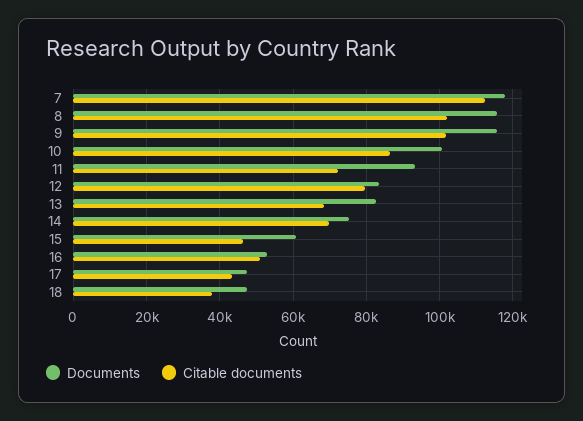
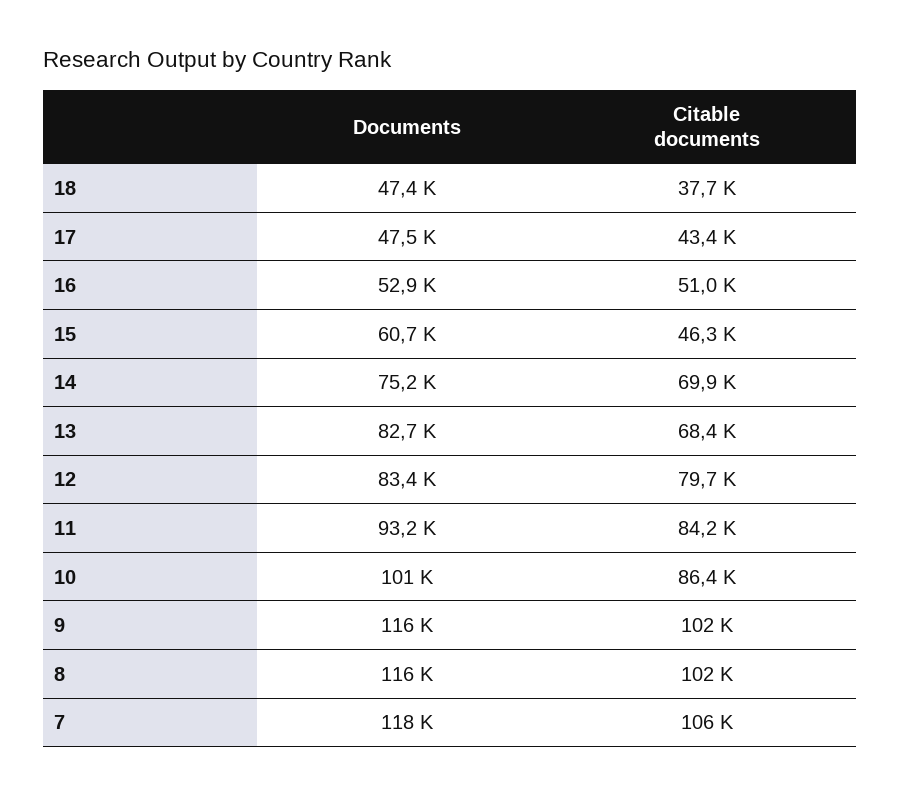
  {
    "Documents": {
      "7": 118000,
      "8": 116000,
      "9": 116000,
      "10": 101000,
      "11": 93200,
      "12": 83400,
      "13": 82700,
      "14": 75200,
      "15": 60700,
      "16": 52900,
      "17": 47500,
      "18": 47400
    },
    "Citable documents": {
-     "7": 112000,
+     "7": 106000,
      "8": 102000,
      "9": 102000,
      "10": 86400,
-     "11": 72000,
+     "11": 84200,
      "12": 79700,
      "13": 68400,
      "14": 69900,
      "15": 46300,
      "16": 51000,
      "17": 43400,
      "18": 37700
    }
  }

